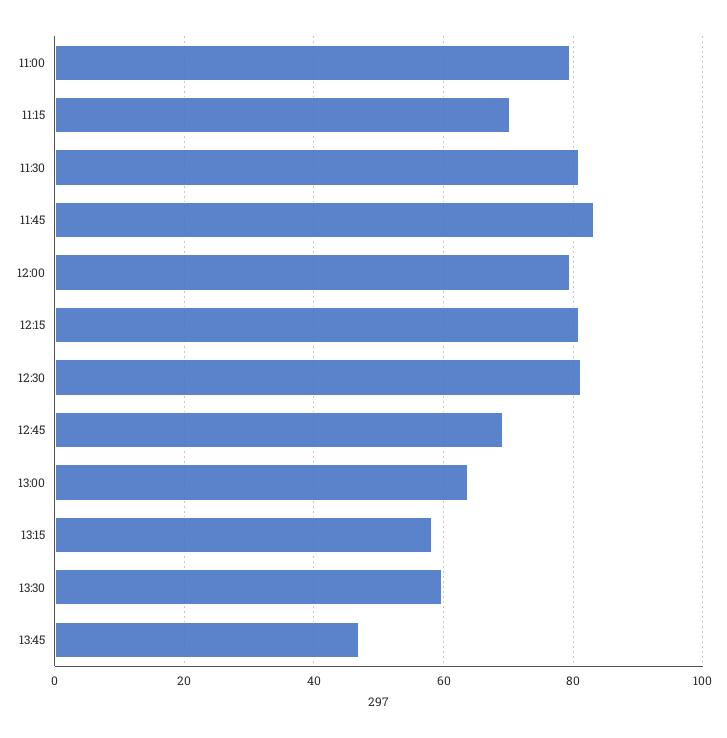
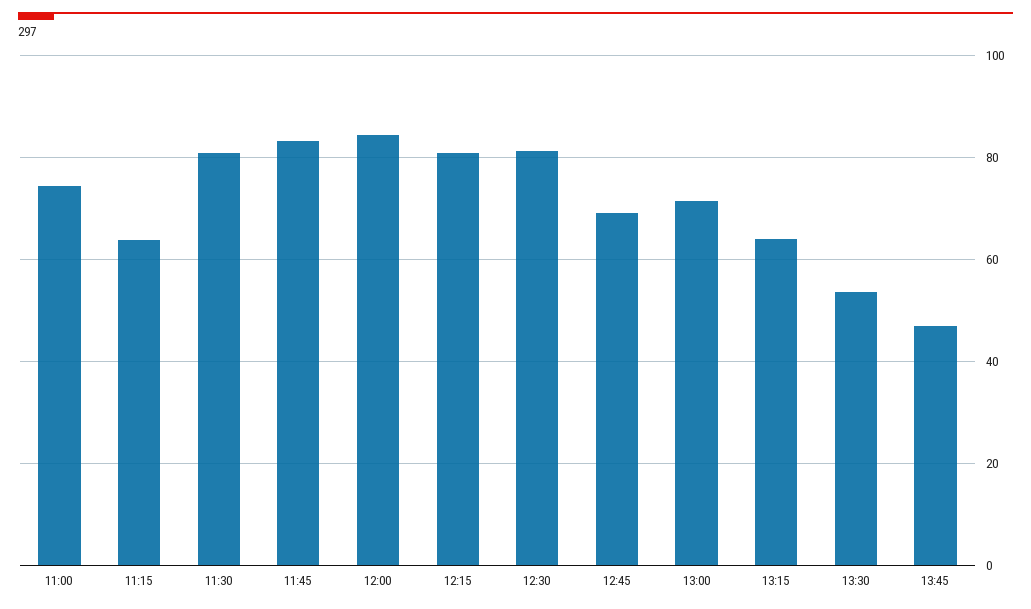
  {
-   "11:00": 80,
+   "11:00": 74,
-   "11:15": 70,
+   "11:15": 64,
    "11:30": 80,
    "11:45": 84,
-   "12:00": 80,
+   "12:00": 84,
    "12:15": 80,
    "12:30": 82,
    "12:45": 70,
-   "13:00": 64,
+   "13:00": 72,
-   "13:15": 58,
+   "13:15": 64,
-   "13:30": 60,
+   "13:30": 54,
    "13:45": 46
  }

